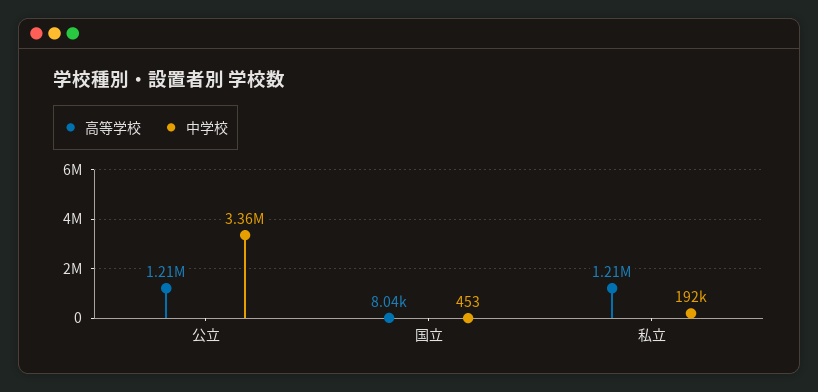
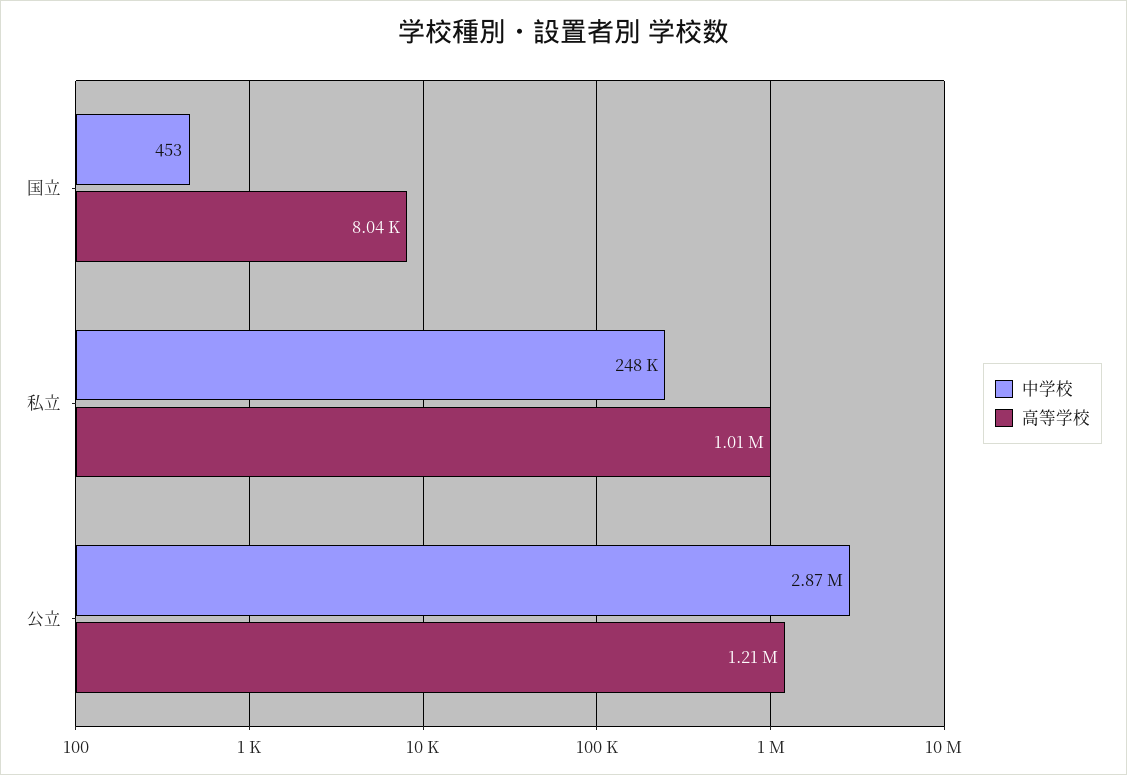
  {
    "高等学校": {
      "公立": 1210000,
      "国立": 8040,
-     "私立": 1210000
+     "私立": 1010000
    },
    "中学校": {
-     "公立": 3360000,
+     "公立": 2870000,
      "国立": 453,
-     "私立": 192000
+     "私立": 248000
    }
  }

